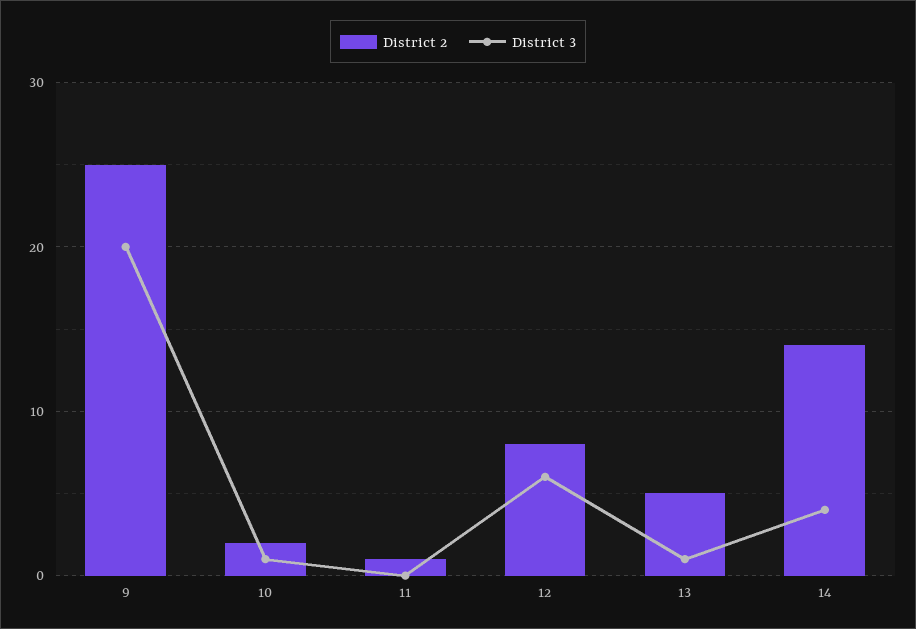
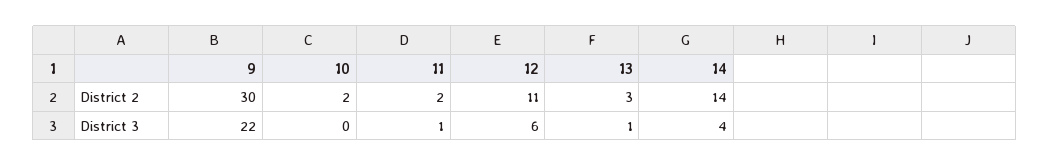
  {
    "District 2": {
-     "9": 25,
+     "9": 30,
      "10": 2,
-     "11": 1,
+     "11": 2,
-     "12": 8,
+     "12": 11,
-     "13": 5,
+     "13": 3,
      "14": 14
    },
    "District 3": {
-     "9": 20,
+     "9": 22,
-     "10": 1,
+     "10": 0,
-     "11": 0,
+     "11": 1,
      "12": 6,
      "13": 1,
      "14": 4
    }
  }

